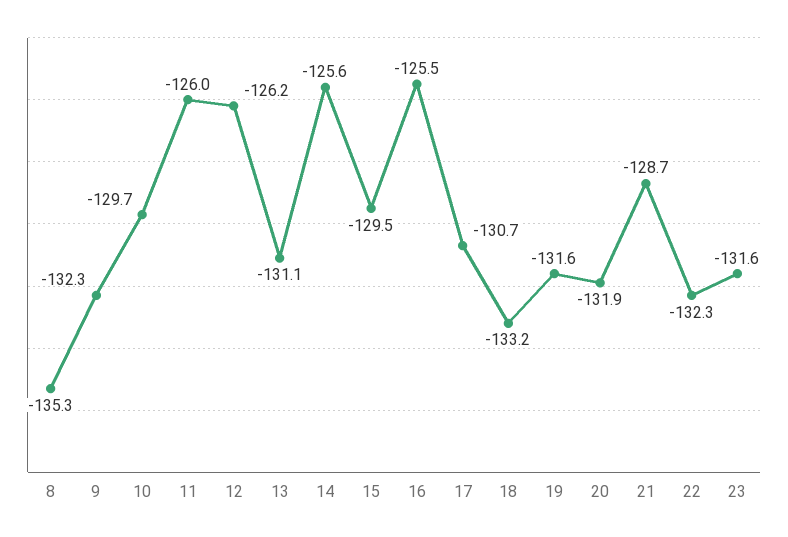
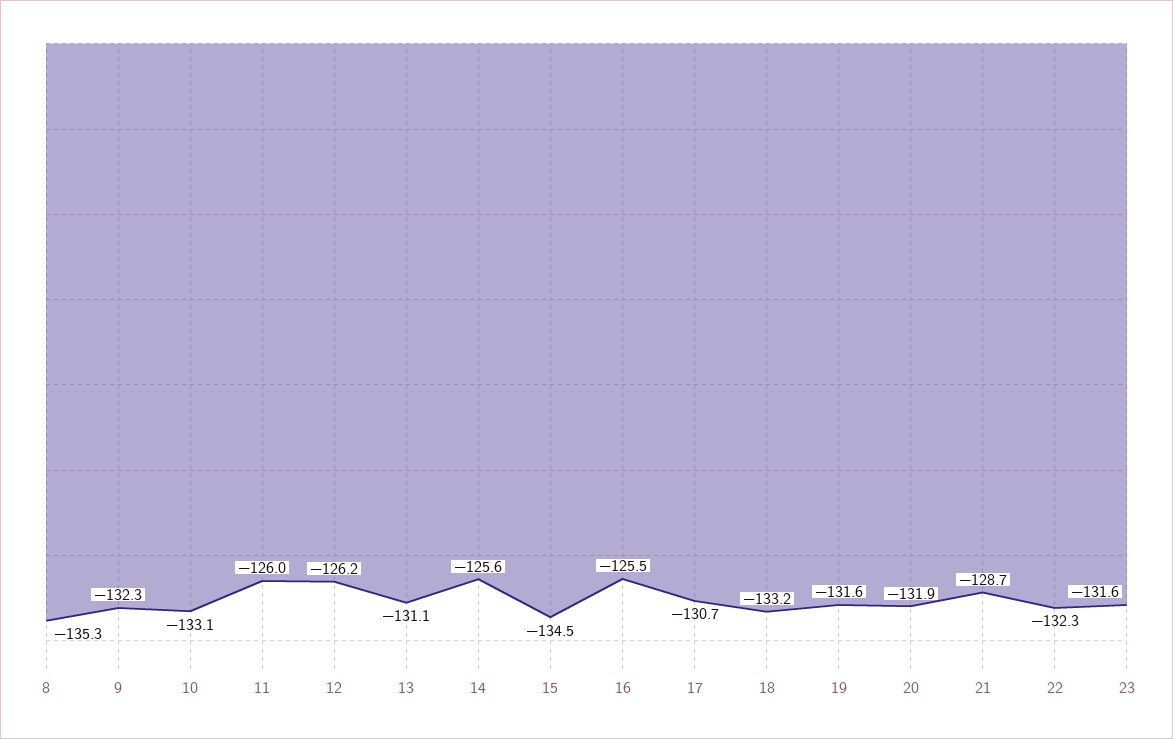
  {
    "8": -135.3,
    "9": -132.3,
-   "10": -129.7,
+   "10": -133.1,
    "11": -126,
    "12": -126.2,
    "13": -131.1,
    "14": -125.6,
-   "15": -129.5,
+   "15": -134.5,
    "16": -125.5,
    "17": -130.7,
    "18": -133.2,
    "19": -131.6,
    "20": -131.9,
    "21": -128.7,
    "22": -132.3,
    "23": -131.6
  }

